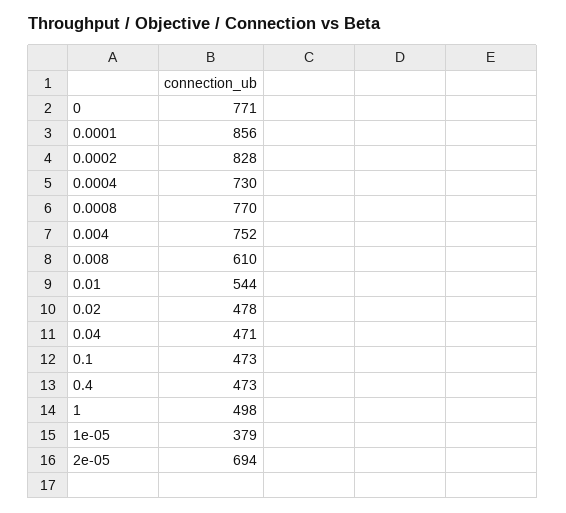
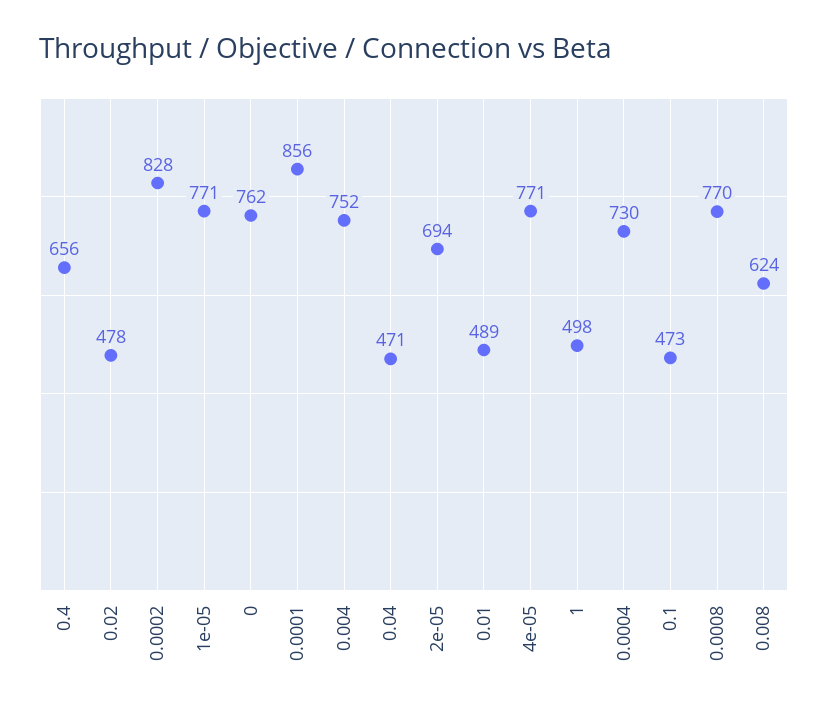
  {
-   "0": 771,
+   "0": 762,
    "0.0001": 856,
    "0.0002": 828,
    "0.0004": 730,
    "0.0008": 770,
    "0.004": 752,
-   "0.008": 610,
+   "0.008": 624,
-   "0.01": 544,
+   "0.01": 489,
    "0.02": 478,
    "0.04": 471,
    "0.1": 473,
-   "0.4": 473,
+   "0.4": 656,
    "1": 498,
-   "1e-05": 379,
+   "1e-05": 771,
-   "2e-05": 694
+   "2e-05": 694,
+   "4e-05": 771
  }

